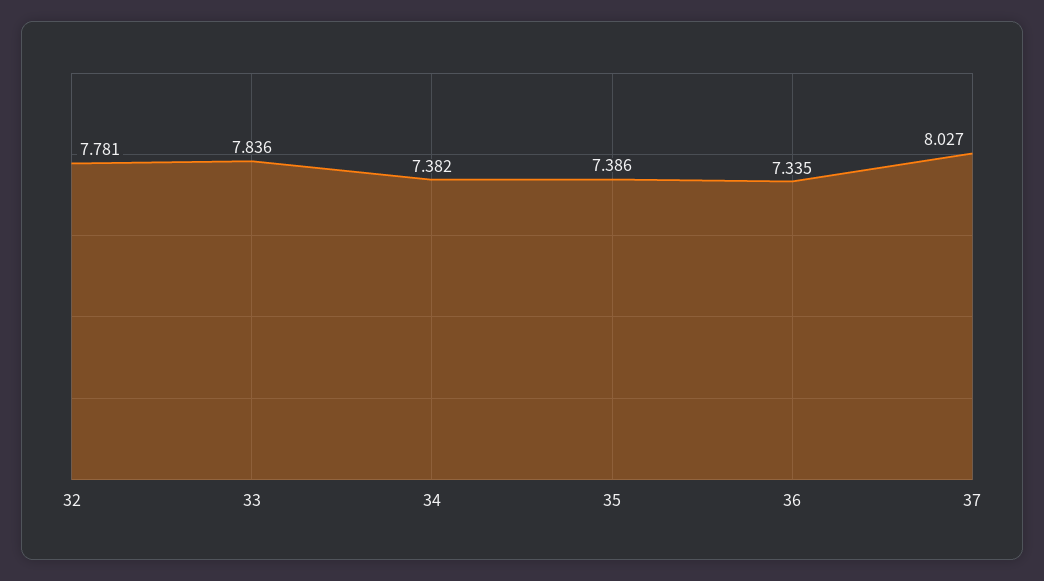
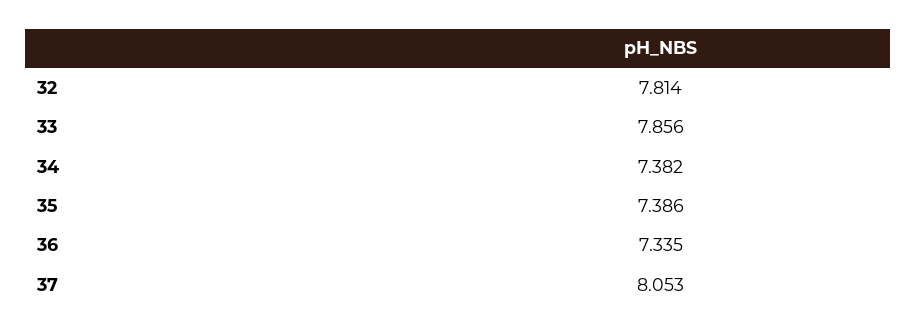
  {
-   "32": 7.781,
+   "32": 7.814,
-   "33": 7.836,
+   "33": 7.856,
    "34": 7.382,
    "35": 7.386,
    "36": 7.335,
-   "37": 8.027
+   "37": 8.053
  }

